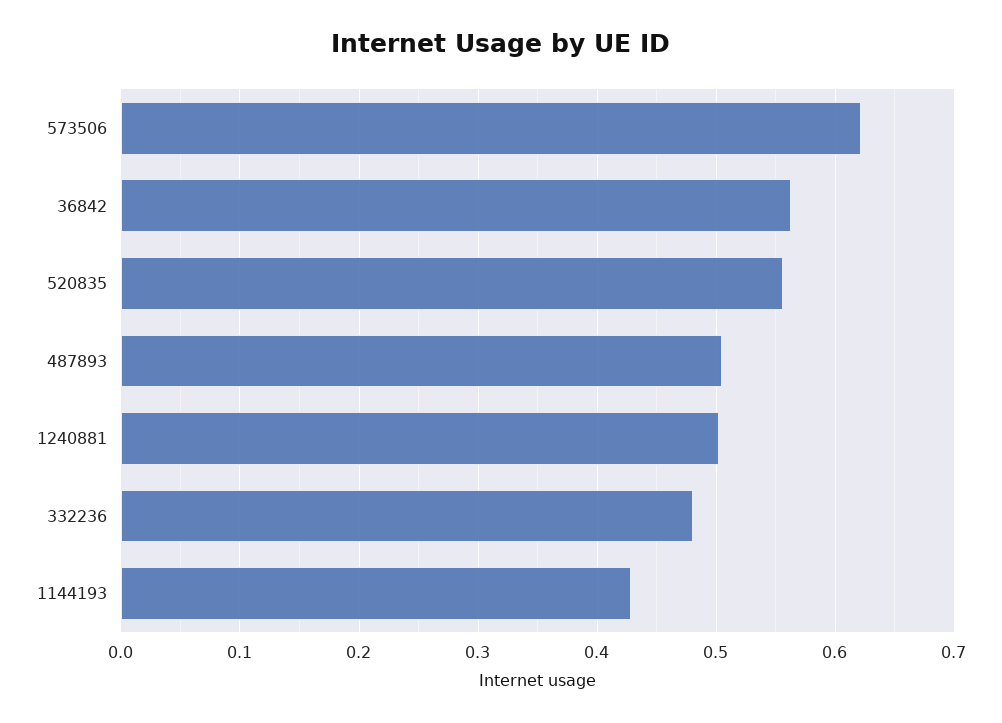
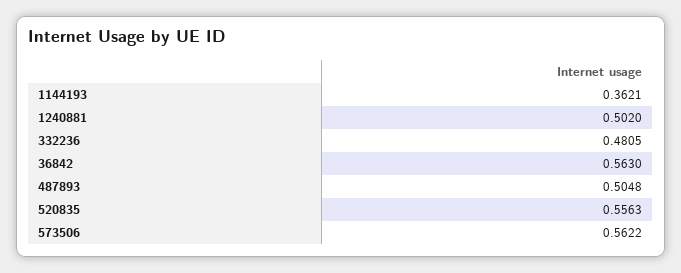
  {
-   "573506": 0.62,
+   "573506": 0.5622,
    "36842": 0.563,
    "520835": 0.5563,
    "487893": 0.5048,
    "1240881": 0.502,
    "332236": 0.4805,
-   "1144193": 0.43
+   "1144193": 0.3621
  }

